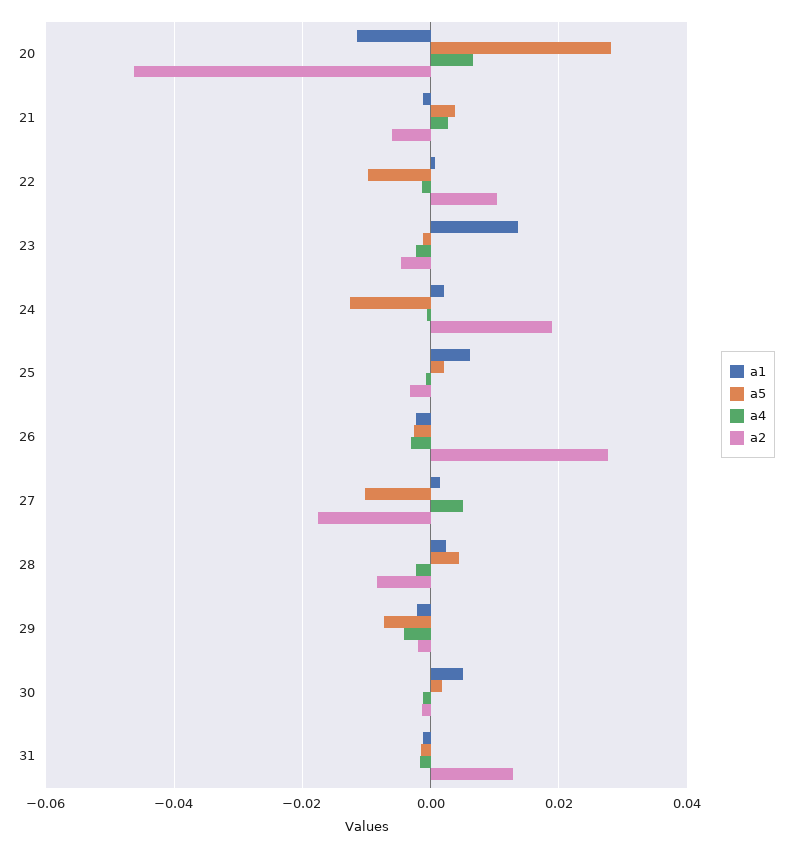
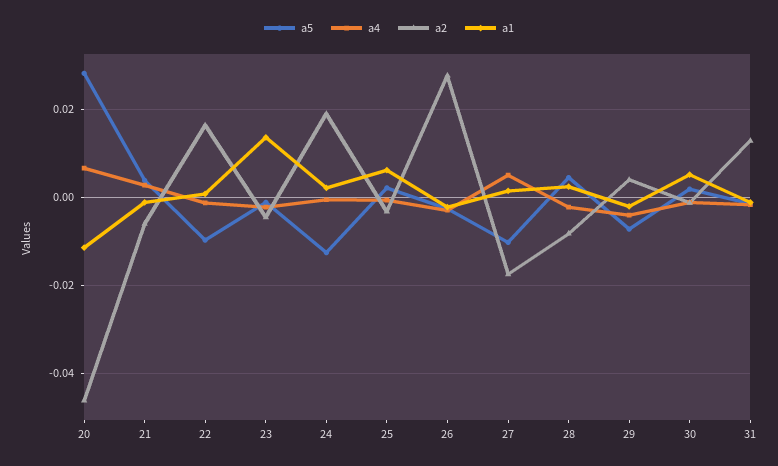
  {
    "a1": {
      "20": -0.012,
      "21": -0.002,
      "22": 0,
      "23": 0.014,
      "24": 0.002,
      "25": 0.006,
      "26": -0.002,
      "27": 0.002,
      "28": 0.002,
      "29": -0.002,
      "30": 0.006,
      "31": -0.002
    },
    "a5": {
      "20": 0.028,
      "21": 0.004,
      "22": -0.01,
      "23": -0.002,
      "24": -0.012,
      "25": 0.002,
      "26": -0.002,
      "27": -0.01,
      "28": 0.004,
      "29": -0.008,
      "30": 0.002,
      "31": -0.002
    },
    "a4": {
      "20": 0.006,
      "21": 0.002,
      "22": -0.002,
      "23": -0.002,
      "24": 0,
      "25": 0,
      "26": -0.004,
      "27": 0.006,
      "28": -0.002,
      "29": -0.004,
      "30": -0.002,
      "31": -0.002
    },
    "a2": {
      "20": -0.046,
      "21": -0.006,
-     "22": 0.01,
+     "22": 0.016,
      "23": -0.004,
      "24": 0.018,
      "25": -0.004,
      "26": 0.028,
      "27": -0.018,
      "28": -0.008,
-     "29": -0.002,
+     "29": 0.004,
      "30": -0.002,
      "31": 0.012
    }
  }

